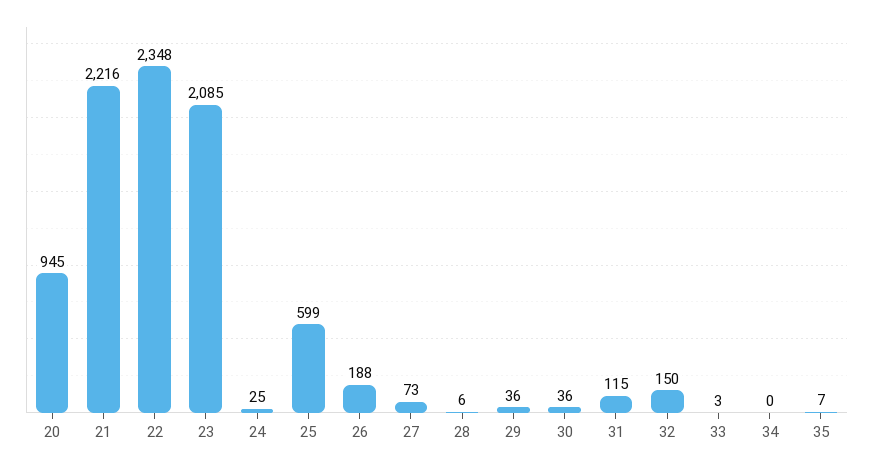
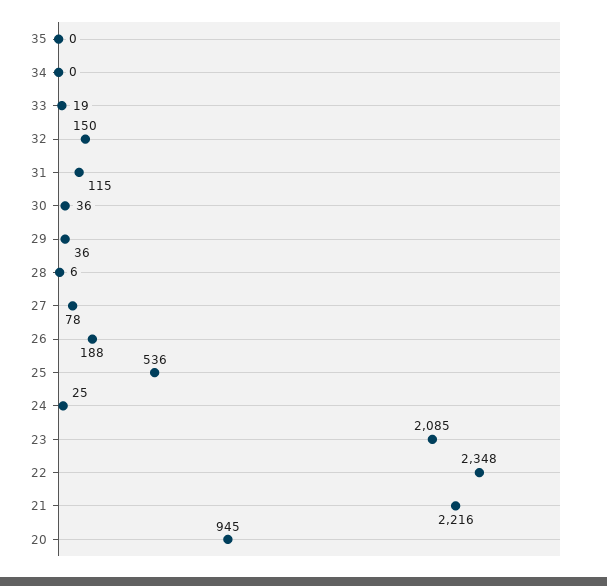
  {
    "20": 945,
    "21": 2216,
    "22": 2348,
    "23": 2085,
    "24": 25,
-   "25": 599,
+   "25": 536,
    "26": 188,
-   "27": 73,
+   "27": 78,
    "28": 6,
    "29": 36,
    "30": 36,
    "31": 115,
    "32": 150,
-   "33": 3,
+   "33": 19,
    "34": 0,
-   "35": 7
+   "35": 0
  }

